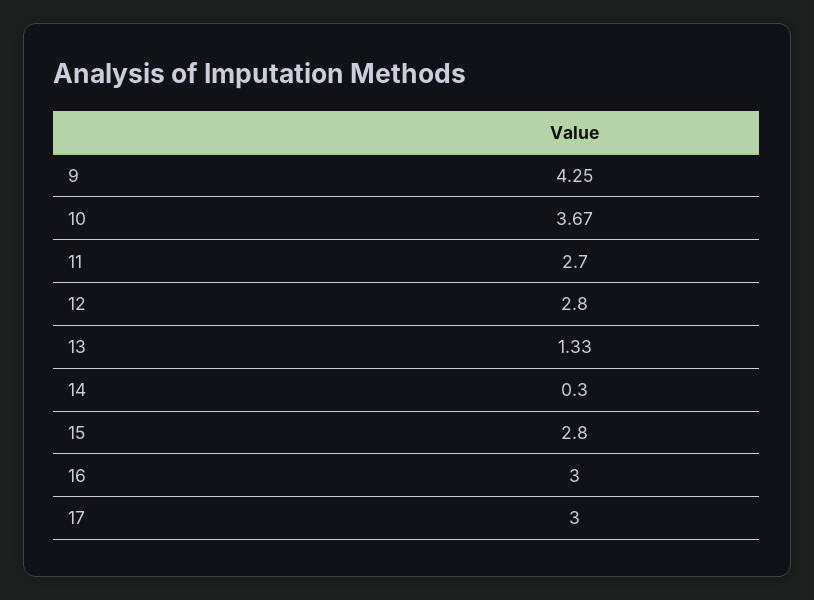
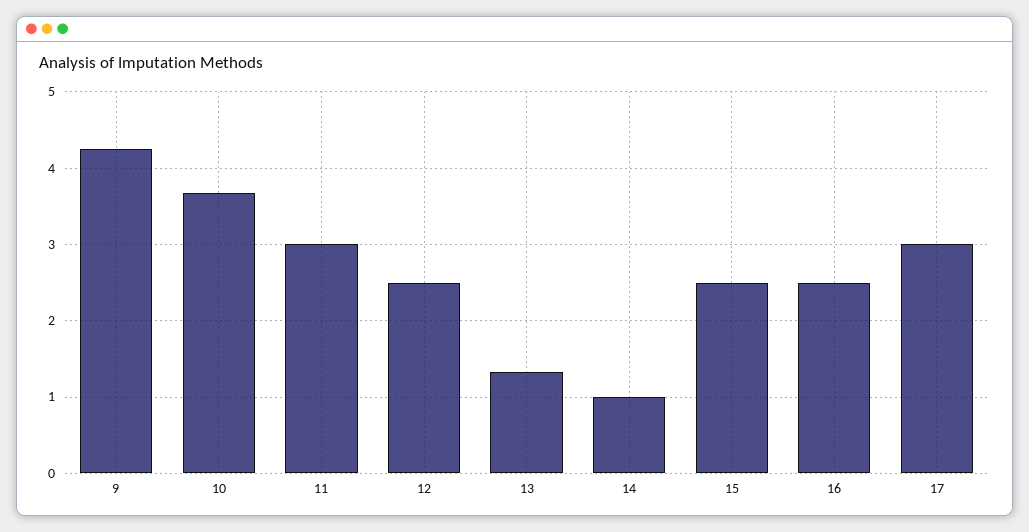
  {
    "9": 4.25,
    "10": 3.67,
-   "11": 2.7,
+   "11": 3,
-   "12": 2.8,
+   "12": 2.5,
    "13": 1.33,
-   "14": 0.3,
+   "14": 1,
-   "15": 2.8,
+   "15": 2.5,
-   "16": 3,
+   "16": 2.5,
    "17": 3
  }

